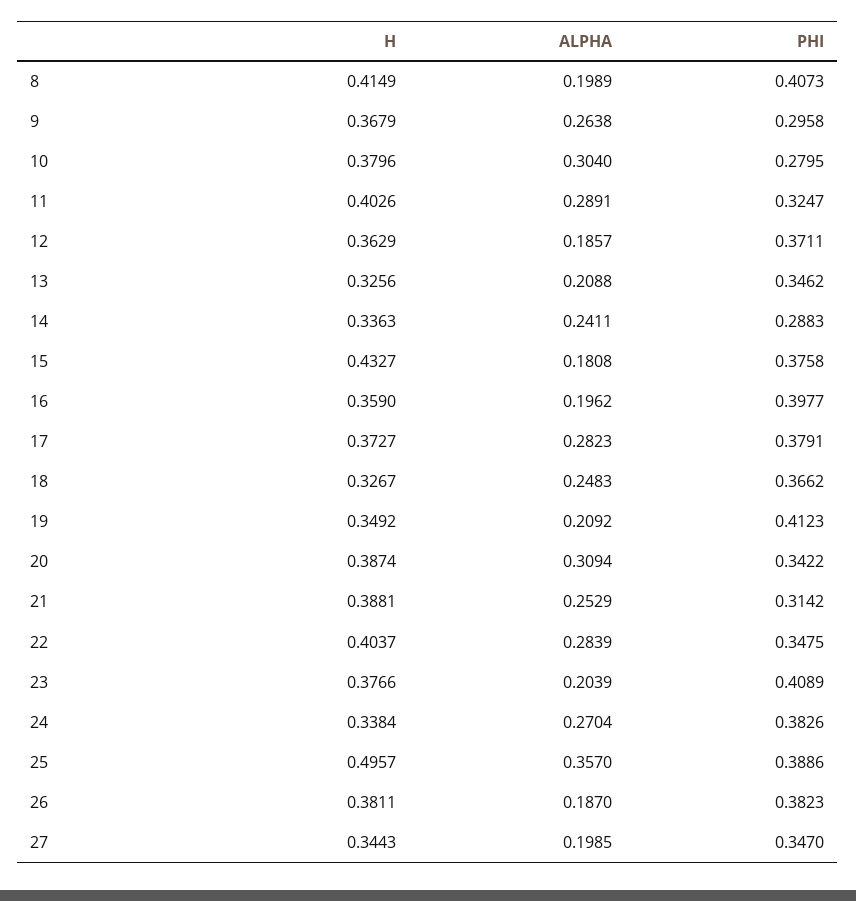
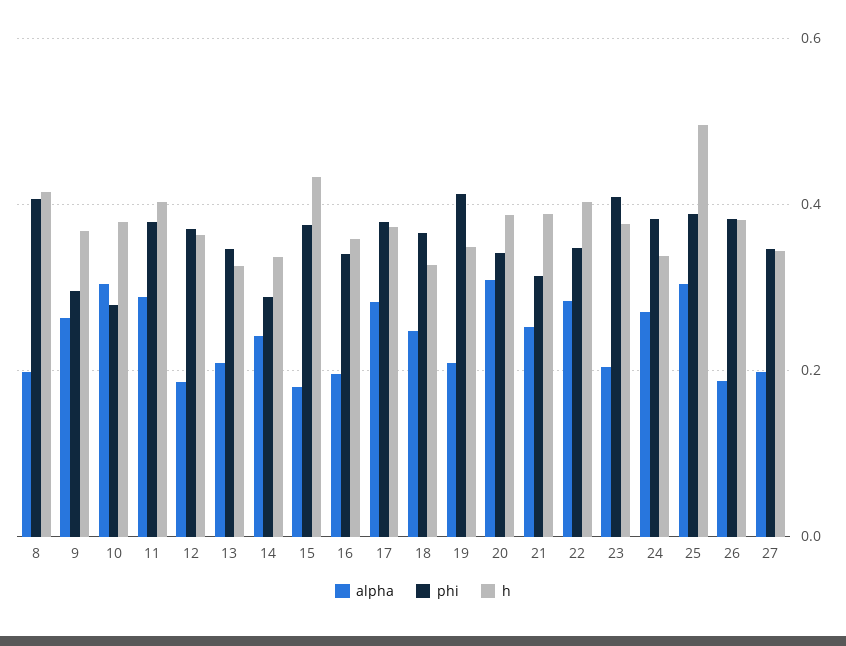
  {
    "H": {
      "8": 0.4149,
      "9": 0.3679,
      "10": 0.3796,
      "11": 0.4026,
      "12": 0.3629,
      "13": 0.3256,
      "14": 0.3363,
      "15": 0.4327,
      "16": 0.359,
      "17": 0.3727,
      "18": 0.3267,
      "19": 0.3492,
      "20": 0.3874,
      "21": 0.3881,
      "22": 0.4037,
      "23": 0.3766,
      "24": 0.3384,
      "25": 0.4957,
      "26": 0.3811,
      "27": 0.3443
    },
    "ALPHA": {
      "8": 0.1989,
      "9": 0.2638,
      "10": 0.304,
      "11": 0.2891,
      "12": 0.1857,
      "13": 0.2088,
      "14": 0.2411,
      "15": 0.1808,
      "16": 0.1962,
      "17": 0.2823,
      "18": 0.2483,
      "19": 0.2092,
      "20": 0.3094,
      "21": 0.2529,
      "22": 0.2839,
      "23": 0.2039,
      "24": 0.2704,
-     "25": 0.357,
+     "25": 0.3,
      "26": 0.187,
      "27": 0.1985
    },
    "PHI": {
      "8": 0.4073,
      "9": 0.2958,
      "10": 0.2795,
-     "11": 0.3247,
+     "11": 0.38,
      "12": 0.3711,
      "13": 0.3462,
      "14": 0.2883,
      "15": 0.3758,
-     "16": 0.3977,
+     "16": 0.34,
      "17": 0.3791,
      "18": 0.3662,
      "19": 0.4123,
      "20": 0.3422,
      "21": 0.3142,
      "22": 0.3475,
      "23": 0.4089,
      "24": 0.3826,
      "25": 0.3886,
      "26": 0.3823,
      "27": 0.347
    }
  }

